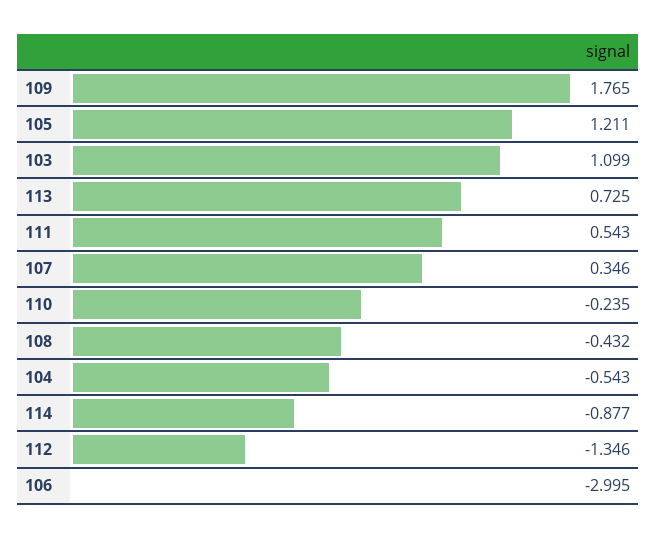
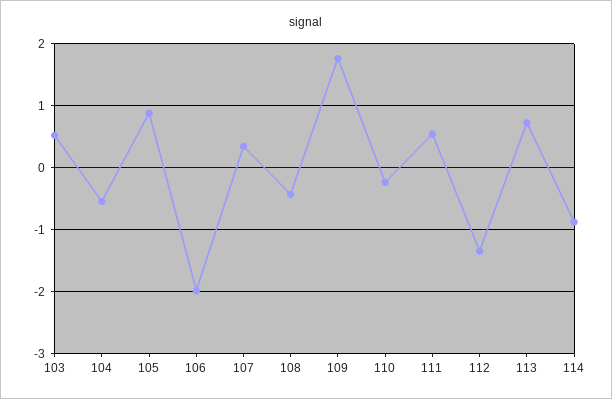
  {
    "109": 1.765,
-   "105": 1.211,
+   "105": 0.9,
-   "103": 1.099,
+   "103": 0.5,
    "113": 0.725,
    "111": 0.543,
    "107": 0.346,
    "110": -0.235,
    "108": -0.432,
    "104": -0.543,
    "114": -0.877,
    "112": -1.346,
-   "106": -2.995
+   "106": -2
  }

